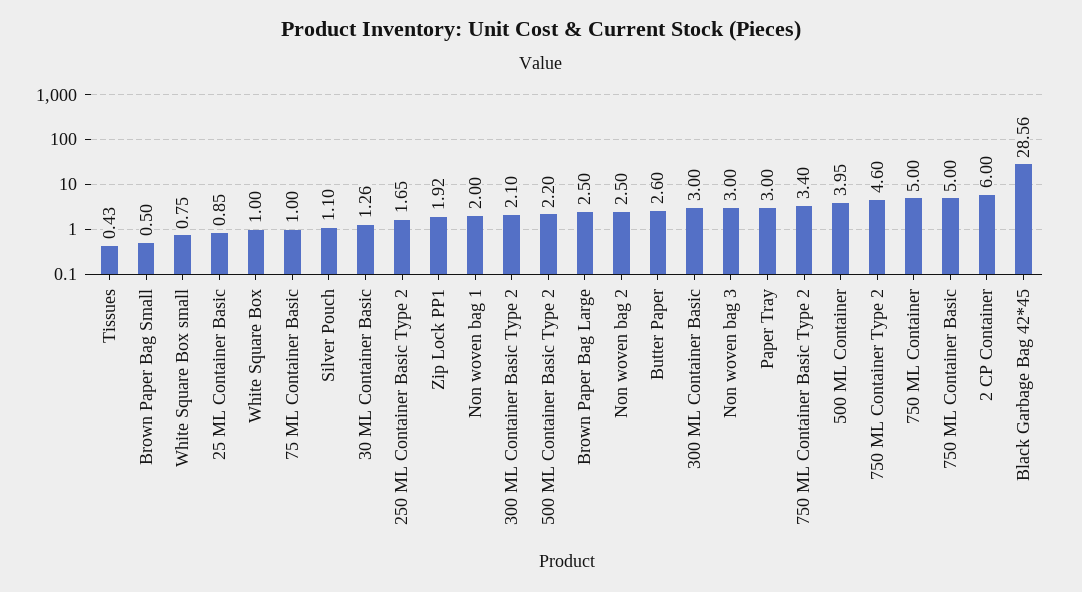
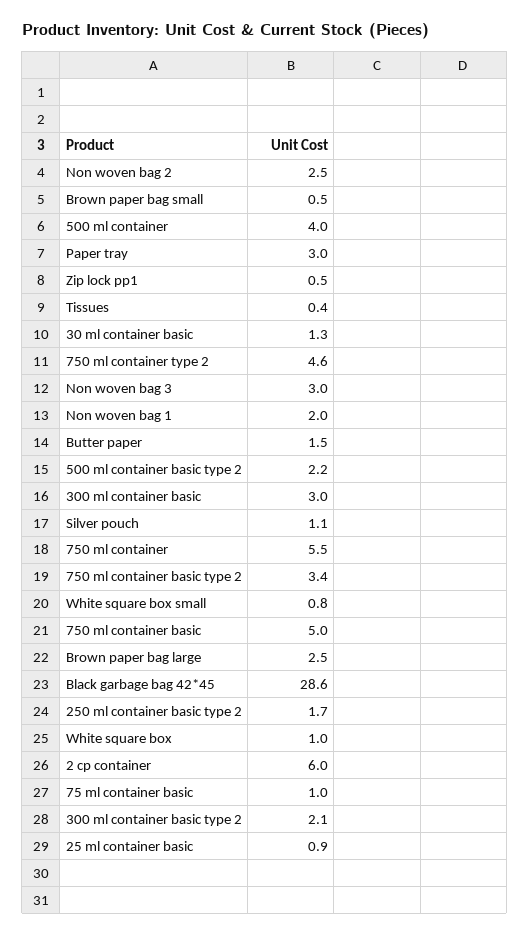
  {
    "Tissues": 0.43,
    "Brown Paper Bag Small": 0.5,
    "White Square Box small": 0.75,
    "25 ML Container Basic": 0.85,
    "White Square Box": 1,
    "75 ML Container Basic": 1,
    "Silver Pouch": 1.1,
    "30 ML Container Basic": 1.26,
    "250 ML Container Basic Type 2": 1.65,
-   "Zip Lock PP1": 1.92,
+   "Zip Lock PP1": 0.5,
    "Non woven bag 1": 2,
    "300 ML Container Basic Type 2": 2.1,
    "500 ML Container Basic Type 2": 2.2,
    "Brown Paper Bag Large": 2.5,
    "Non woven bag 2": 2.5,
-   "Butter Paper": 2.6,
+   "Butter Paper": 1.5,
    "300 ML Container Basic": 3,
    "Non woven bag 3": 3,
    "Paper Tray": 3,
    "750 ML Container Basic Type 2": 3.4,
    "500 ML Container": 3.95,
    "750 ML Container Type 2": 4.6,
-   "750 ML Container": 5,
+   "750 ML Container": 5.5,
    "750 ML Container Basic": 5,
    "2 CP Container": 6,
    "Black Garbage Bag 42*45": 28.56
  }

